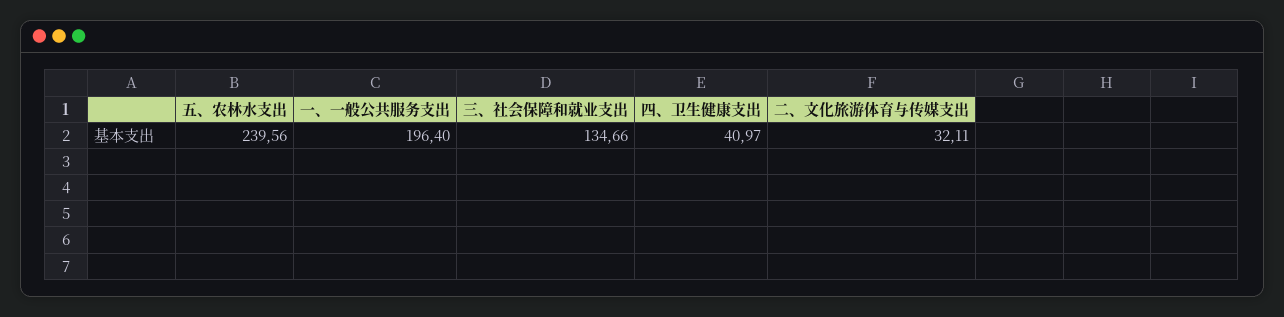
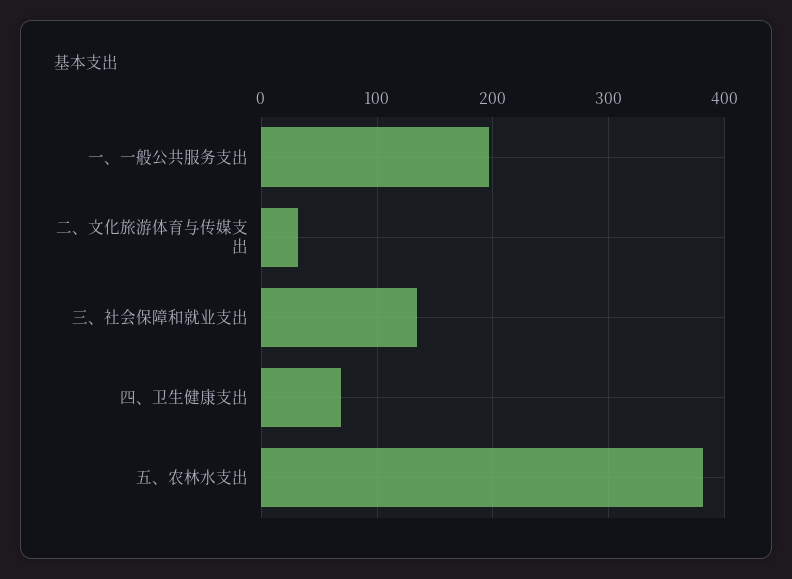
  {
-   "五、农林水支出": 239.56,
+   "五、农林水支出": 380,
    "一、一般公共服务支出": 196.4,
    "三、社会保障和就业支出": 134.66,
-   "四、卫生健康支出": 40.97,
+   "四、卫生健康支出": 70,
    "二、文化旅游体育与传媒支出": 32.11
  }

